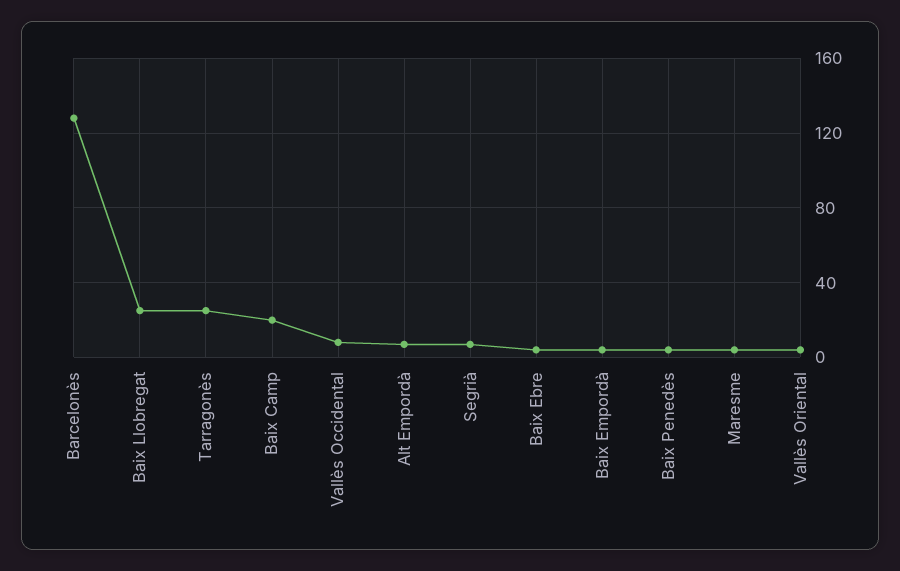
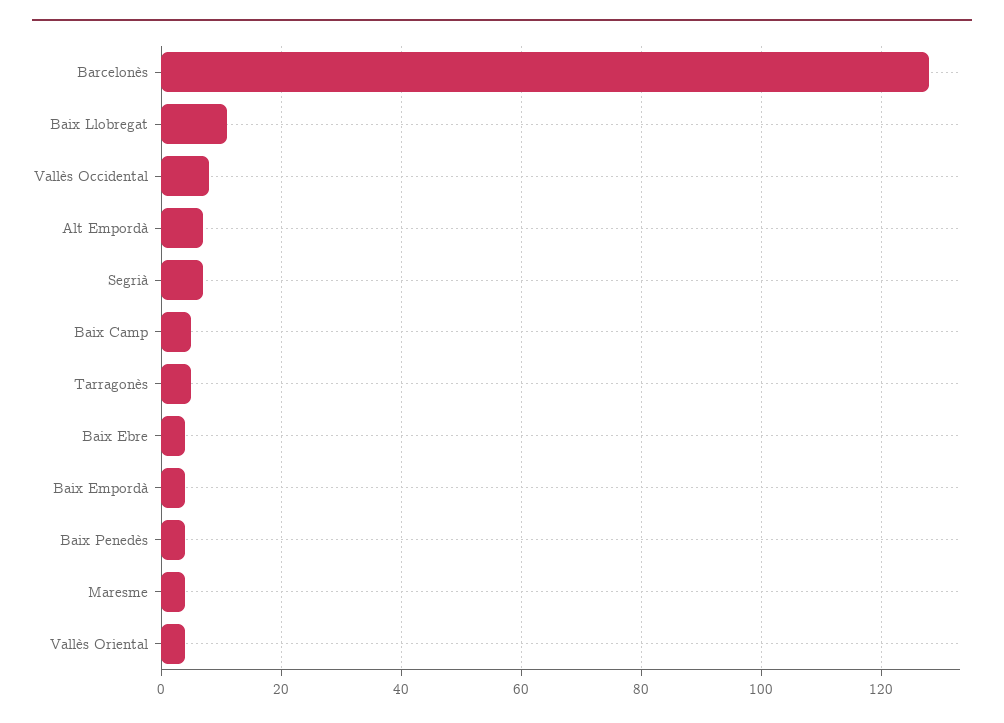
  {
    "Barcelonès": 130,
-   "Baix Llobregat": 25,
+   "Baix Llobregat": 10,
-   "Tarragonès": 25,
+   "Tarragonès": 5,
-   "Baix Camp": 20,
+   "Baix Camp": 5,
    "Vallès Occidental": 10,
    "Alt Empordà": 5,
    "Segrià": 5,
    "Baix Ebre": 5,
    "Baix Empordà": 5,
    "Baix Penedès": 5,
    "Maresme": 5,
    "Vallès Oriental": 5
  }

